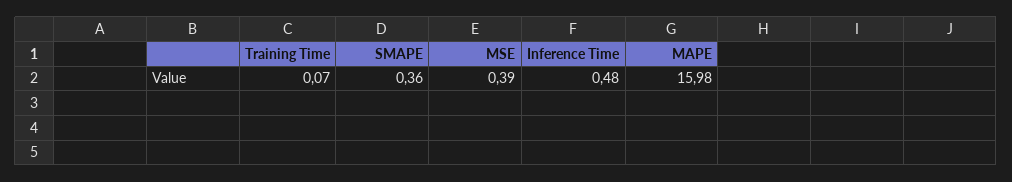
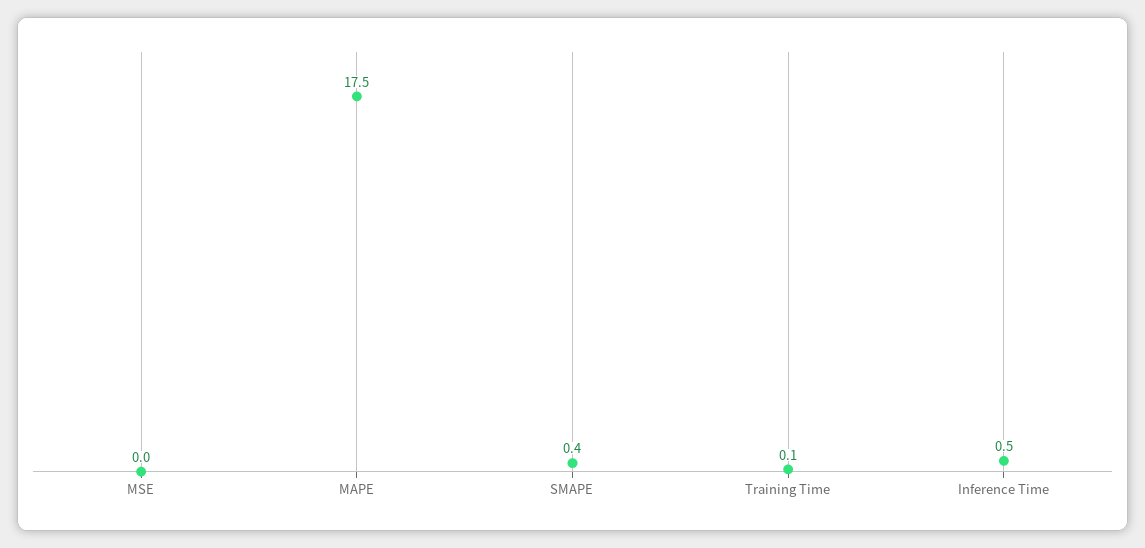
  {
    "Training Time": 0.07,
    "SMAPE": 0.36,
-   "MSE": 0.39,
+   "MSE": 0,
    "Inference Time": 0.48,
-   "MAPE": 15.98
+   "MAPE": 17.5
  }

